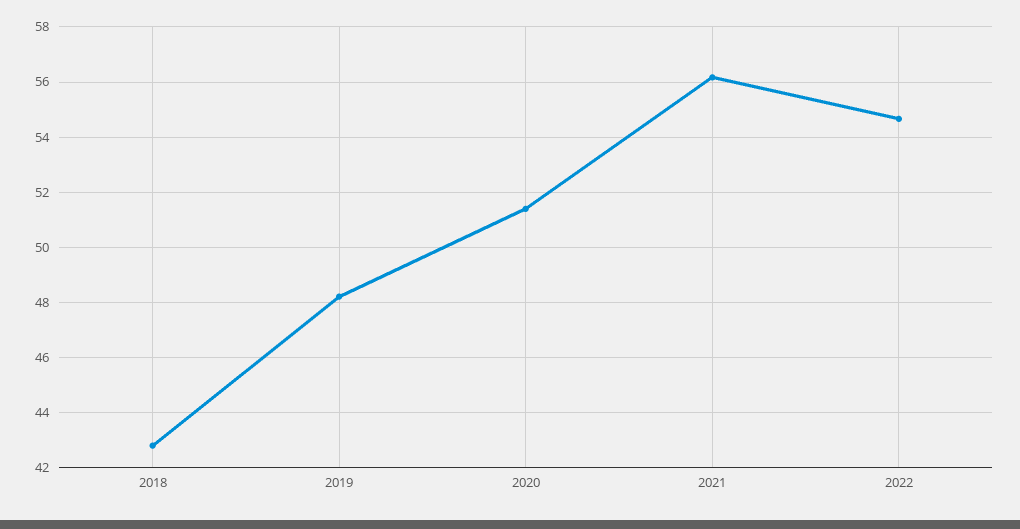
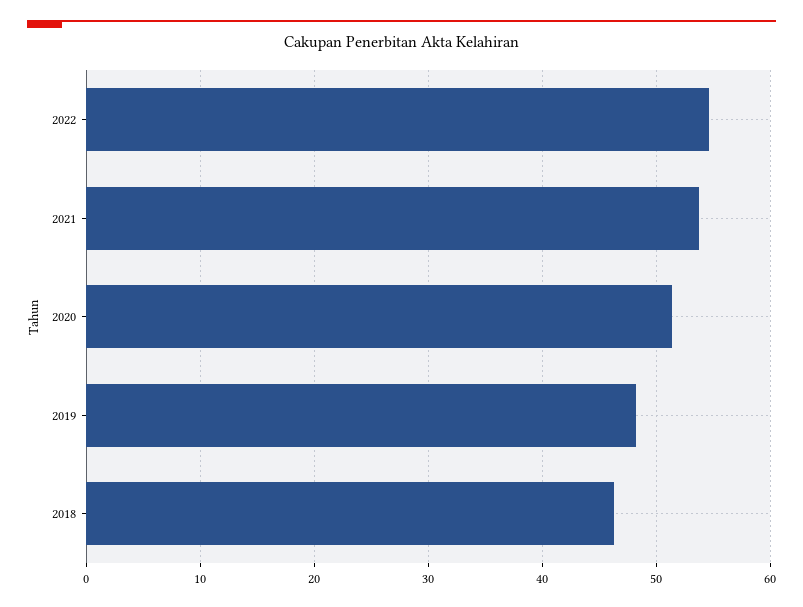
  {
-   "2018": 42.75,
+   "2018": 46,
    "2019": 48.25,
    "2020": 51.5,
-   "2021": 56.25,
+   "2021": 54,
    "2022": 54.75
  }

